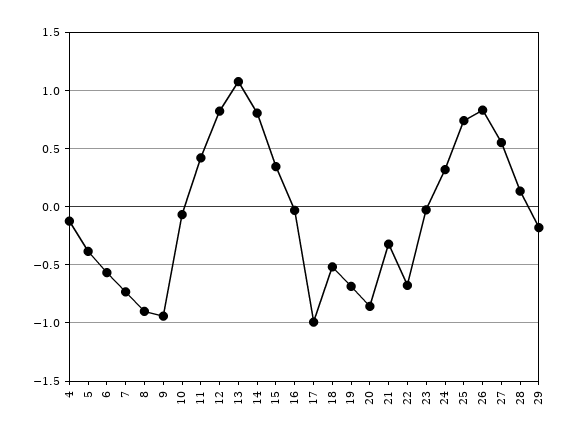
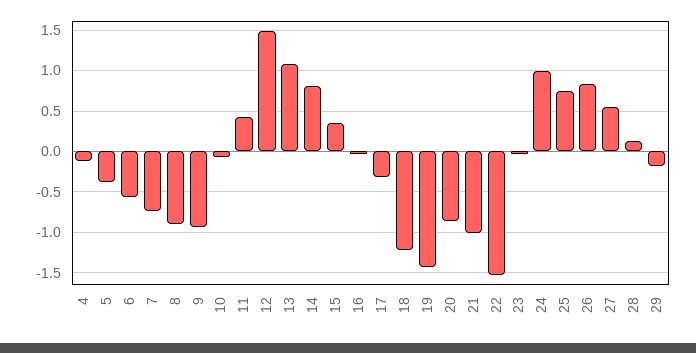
  {
    "4": -0.1,
    "5": -0.4,
    "6": -0.6,
    "7": -0.7,
    "8": -0.9,
    "9": -0.9,
    "10": -0.1,
    "11": 0.4,
-   "12": 0.8,
+   "12": 1.5,
    "13": 1.1,
    "14": 0.8,
    "15": 0.3,
    "16": 0,
-   "17": -1,
+   "17": -0.3,
-   "18": -0.5,
+   "18": -1.2,
-   "19": -0.7,
+   "19": -1.4,
    "20": -0.9,
-   "21": -0.3,
+   "21": -1,
-   "22": -0.7,
+   "22": -1.5,
    "23": 0,
-   "24": 0.3,
+   "24": 1,
    "25": 0.7,
    "26": 0.8,
    "27": 0.6,
    "28": 0.1,
    "29": -0.2
  }

